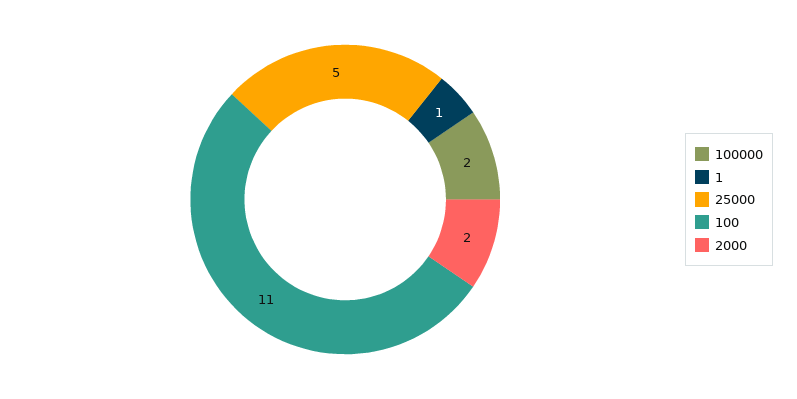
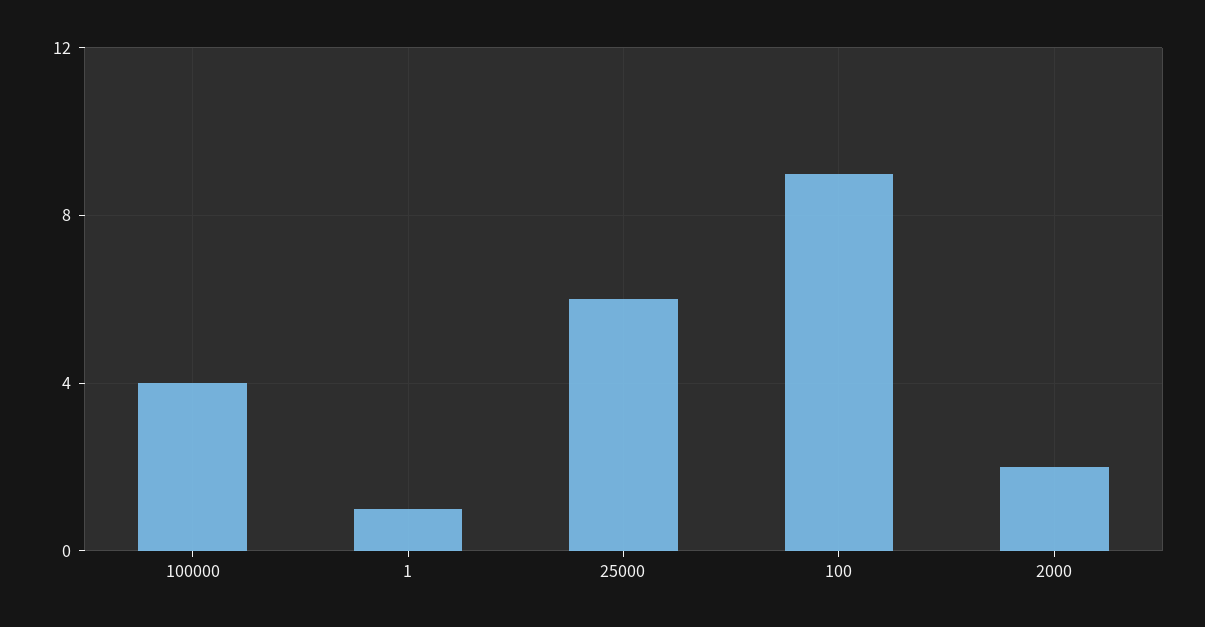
  {
-   "100000": 2,
+   "100000": 4,
    "1": 1,
-   "25000": 5,
+   "25000": 6,
-   "100": 11,
+   "100": 9,
    "2000": 2
  }

